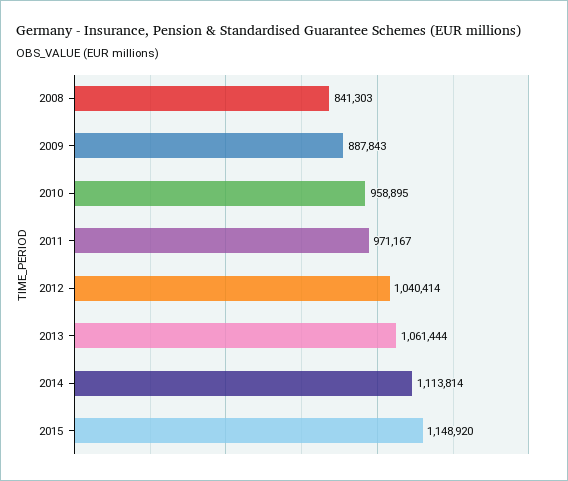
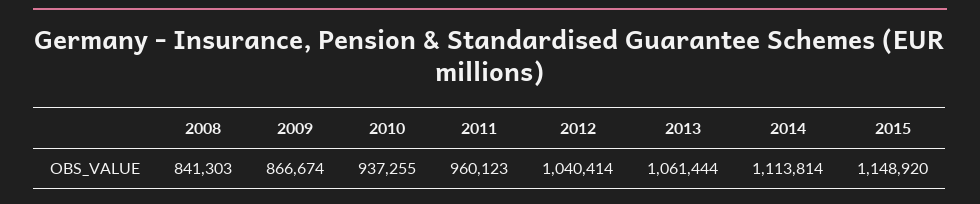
  {
    "2008": 841303,
-   "2009": 887843,
+   "2009": 866674,
-   "2010": 958895,
+   "2010": 937255,
-   "2011": 971167,
+   "2011": 960123,
    "2012": 1040414,
    "2013": 1061444,
    "2014": 1113814,
    "2015": 1148920
  }

